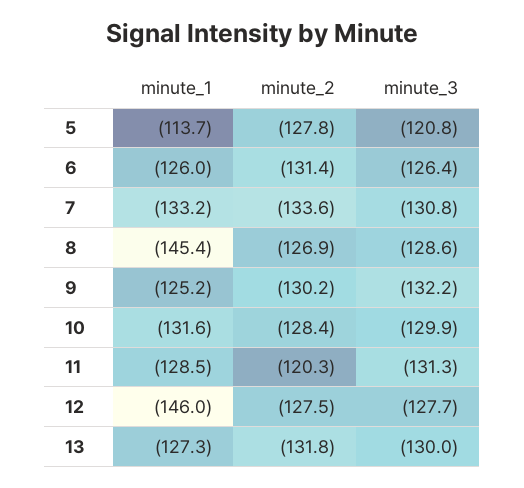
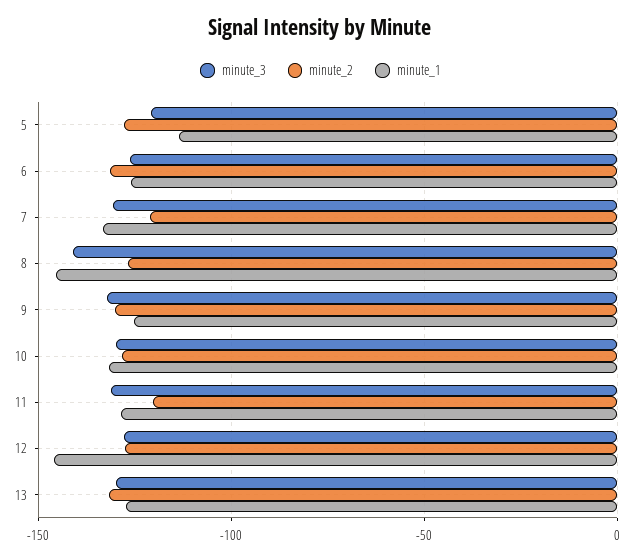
  {
    "minute_1": {
      "5": -113.7,
      "6": -126,
      "7": -133.2,
      "8": -145.4,
      "9": -125.2,
      "10": -131.6,
      "11": -128.5,
      "12": -146,
      "13": -127.3
    },
    "minute_2": {
      "5": -127.8,
      "6": -131.4,
-     "7": -133.6,
+     "7": -120,
      "8": -126.9,
      "9": -130.2,
      "10": -128.4,
      "11": -120.3,
      "12": -127.5,
      "13": -131.8
    },
    "minute_3": {
      "5": -120.8,
      "6": -126.4,
      "7": -130.8,
-     "8": -128.6,
+     "8": -140,
      "9": -132.2,
      "10": -129.9,
      "11": -131.3,
      "12": -127.7,
      "13": -130
    }
  }

